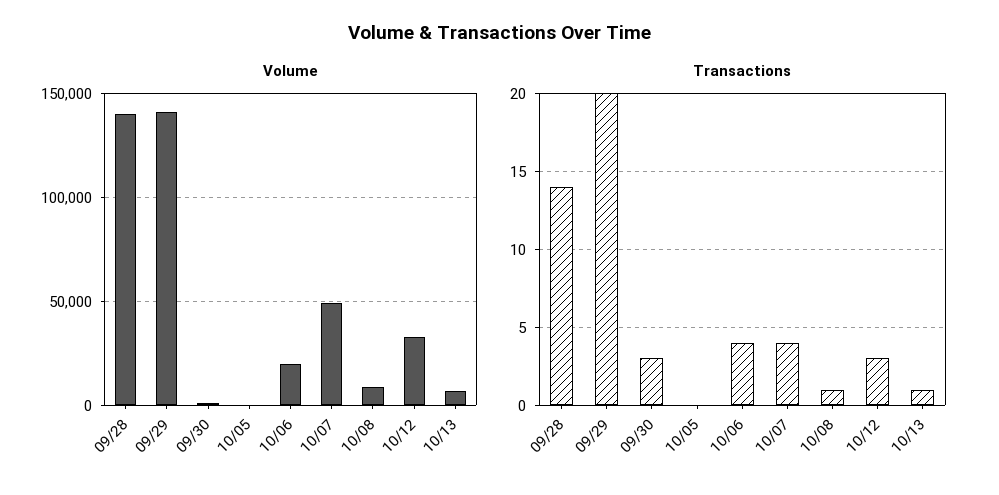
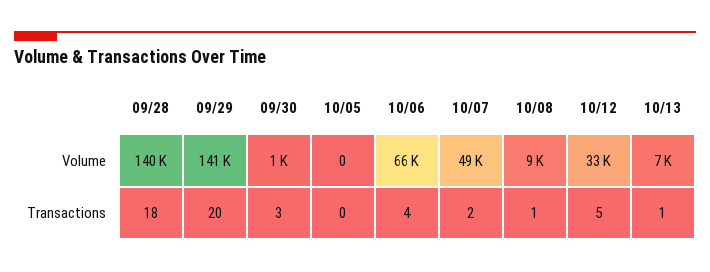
  {
    "Volume": {
      "09/28": 140000,
      "09/29": 141000,
      "09/30": 1000,
      "10/05": 0,
-     "10/06": 20000,
+     "10/06": 66000,
      "10/07": 49000,
      "10/08": 9000,
      "10/12": 33000,
      "10/13": 7000
    },
    "Transactions": {
-     "09/28": 14,
+     "09/28": 18,
      "09/29": 20,
      "09/30": 3,
      "10/05": 0,
      "10/06": 4,
-     "10/07": 4,
+     "10/07": 2,
      "10/08": 1,
-     "10/12": 3,
+     "10/12": 5,
      "10/13": 1
    }
  }

